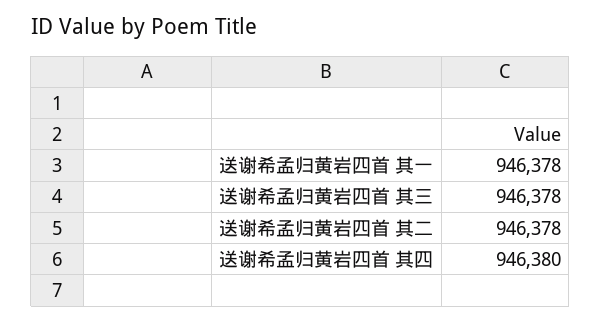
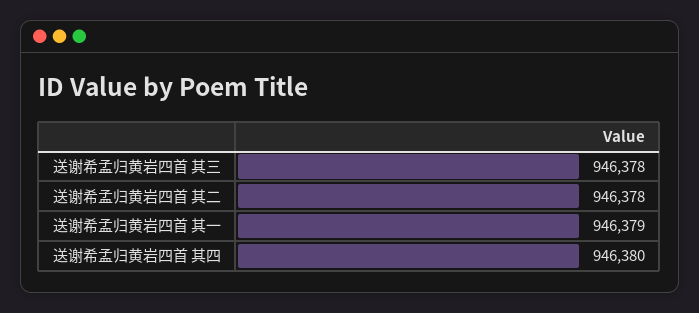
  {
-   "送谢希孟归黄岩四首 其一": 946378,
+   "送谢希孟归黄岩四首 其一": 946379,
    "送谢希孟归黄岩四首 其三": 946378,
    "送谢希孟归黄岩四首 其二": 946378,
    "送谢希孟归黄岩四首 其四": 946380
  }

